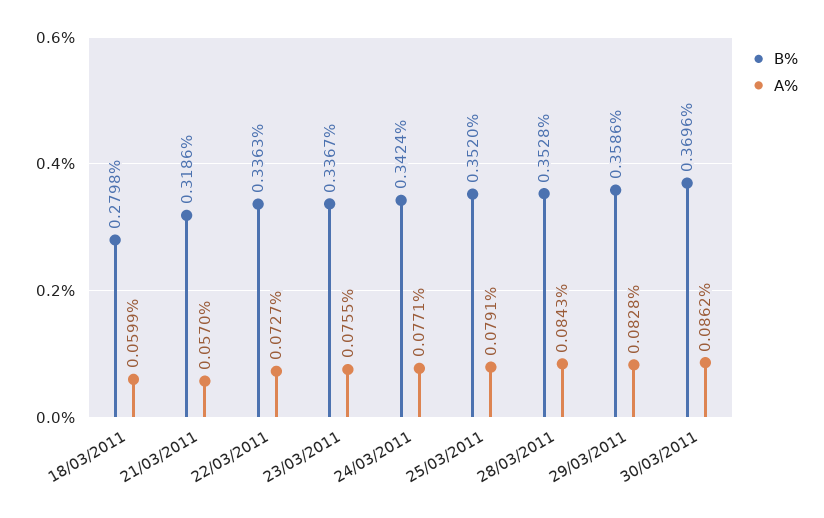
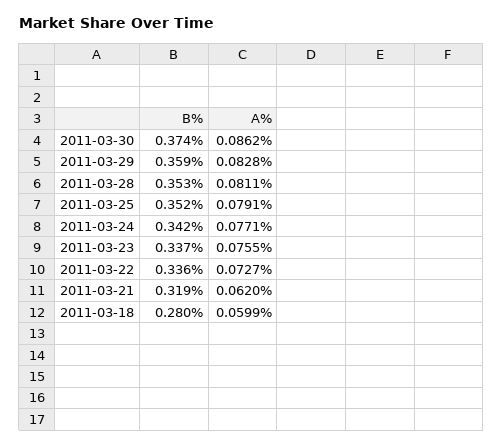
  {
    "B%": {
      "18/03/2011": 0.2798,
      "21/03/2011": 0.3186,
      "22/03/2011": 0.3363,
      "23/03/2011": 0.3367,
      "24/03/2011": 0.3424,
      "25/03/2011": 0.352,
      "28/03/2011": 0.3528,
      "29/03/2011": 0.3586,
-     "30/03/2011": 0.3696
+     "30/03/2011": 0.374
    },
    "A%": {
      "18/03/2011": 0.0599,
-     "21/03/2011": 0.057,
+     "21/03/2011": 0.062,
      "22/03/2011": 0.0727,
      "23/03/2011": 0.0755,
      "24/03/2011": 0.0771,
      "25/03/2011": 0.0791,
-     "28/03/2011": 0.0843,
+     "28/03/2011": 0.0811,
      "29/03/2011": 0.0828,
      "30/03/2011": 0.0862
    }
  }

